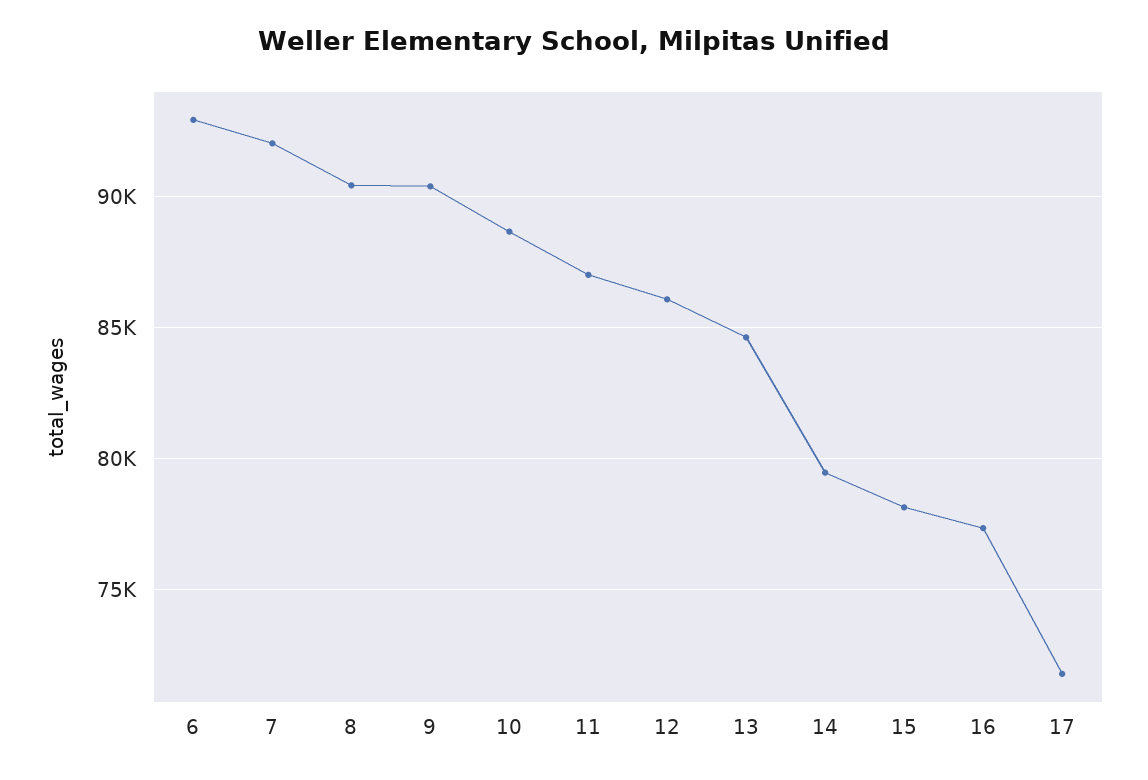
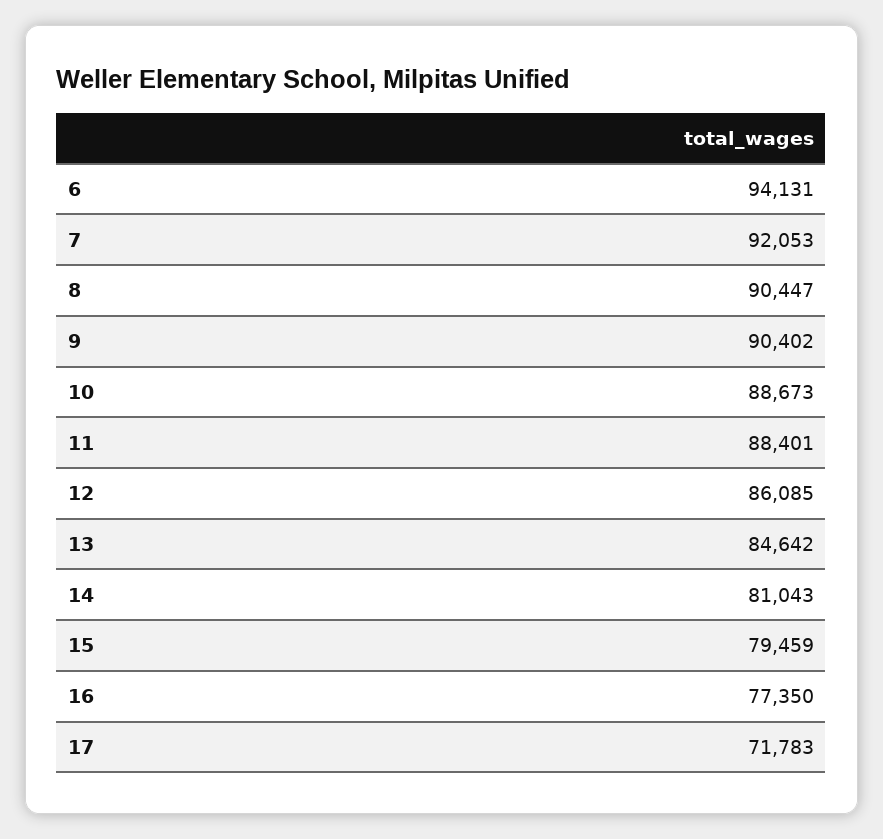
  {
-   "6": 93000,
+   "6": 94131,
    "7": 92053,
    "8": 90447,
    "9": 90402,
    "10": 88673,
-   "11": 87000,
+   "11": 88401,
    "12": 86085,
    "13": 84642,
-   "14": 79500,
+   "14": 81043,
-   "15": 78000,
+   "15": 79459,
    "16": 77350,
    "17": 71783
  }

